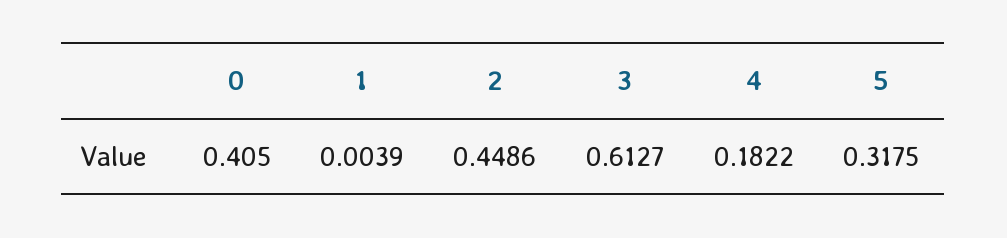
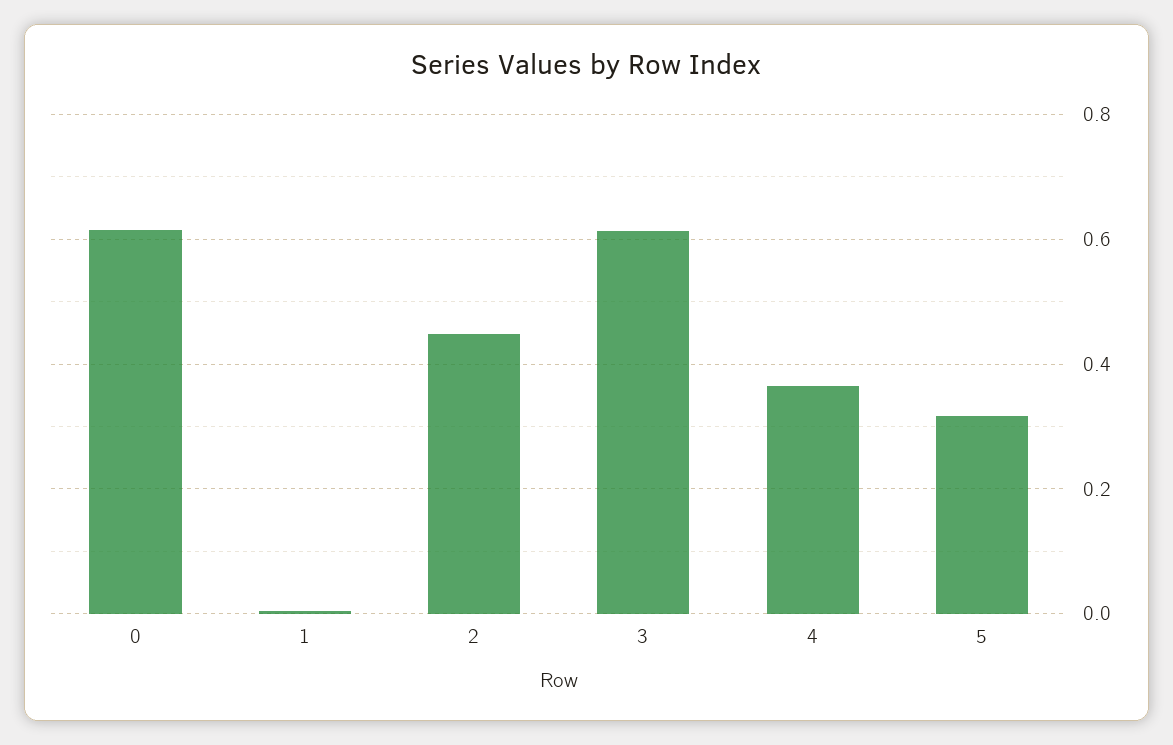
  {
-   "0": 0.405,
+   "0": 0.62,
    "1": 0.0039,
    "2": 0.4486,
    "3": 0.6127,
-   "4": 0.1822,
+   "4": 0.36,
    "5": 0.3175
  }

